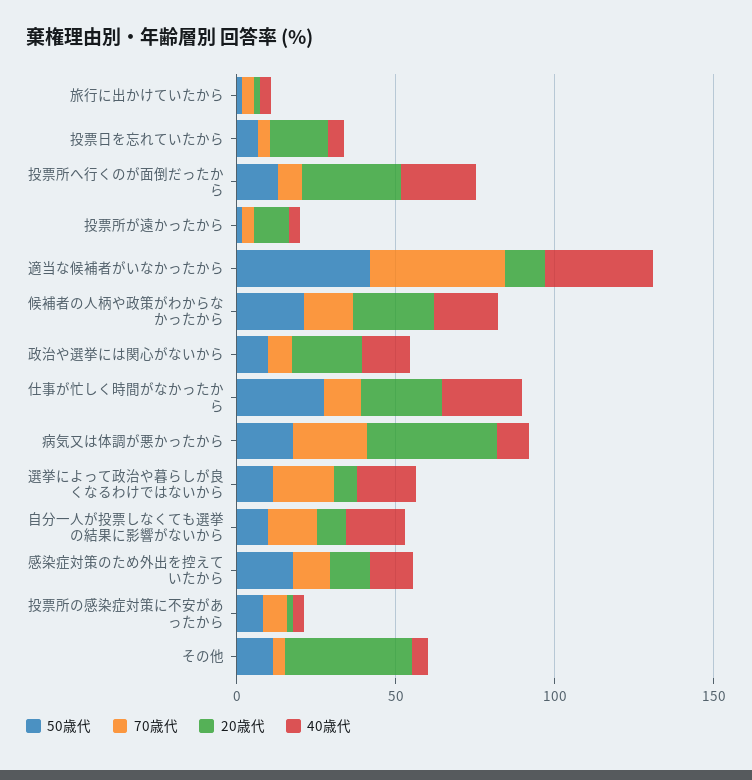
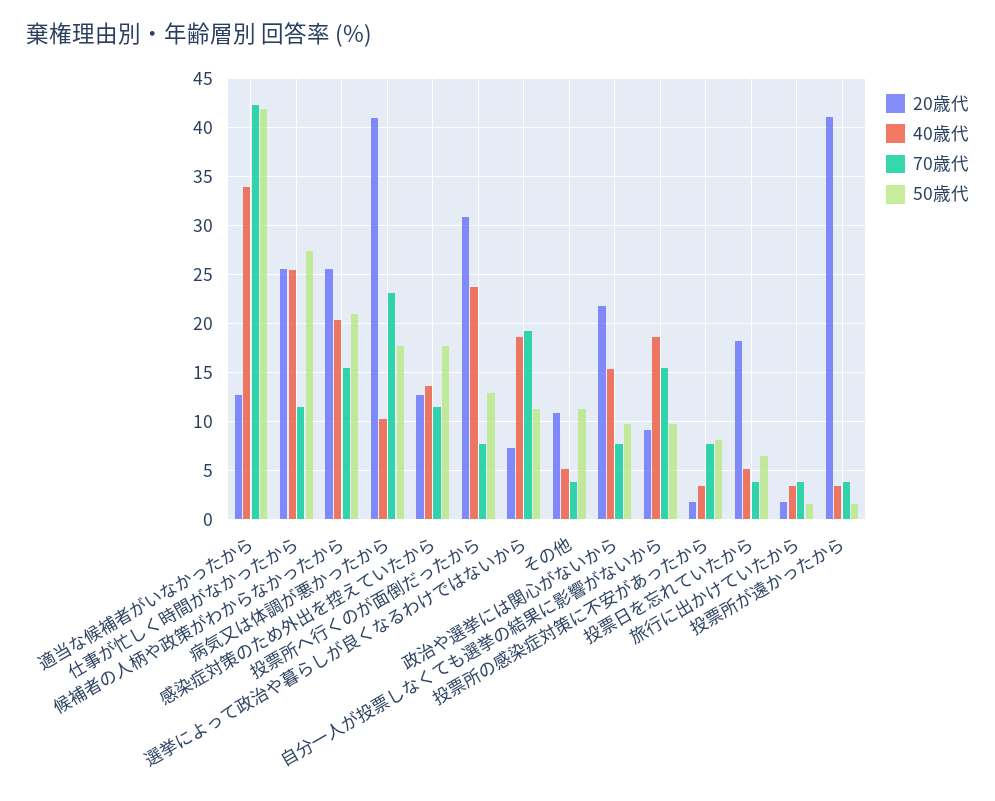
  {
    "50歳代": {
      "旅行に出かけていたから": 2,
      "投票日を忘れていたから": 7,
      "投票所へ行くのが面倒だったから": 13,
      "投票所が遠かったから": 2,
      "適当な候補者がいなかったから": 42,
      "候補者の人柄や政策がわからなかったから": 21,
      "政治や選挙には関心がないから": 10,
      "仕事が忙しく時間がなかったから": 27,
      "病気又は体調が悪かったから": 18,
      "選挙によって政治や暮らしが良くなるわけではないから": 11,
      "自分一人が投票しなくても選挙の結果に影響がないから": 10,
      "感染症対策のため外出を控えていたから": 18,
      "投票所の感染症対策に不安があったから": 8,
      "その他": 11
    },
    "70歳代": {
      "旅行に出かけていたから": 4,
      "投票日を忘れていたから": 4,
      "投票所へ行くのが面倒だったから": 8,
      "投票所が遠かったから": 4,
      "適当な候補者がいなかったから": 42,
      "候補者の人柄や政策がわからなかったから": 15,
      "政治や選挙には関心がないから": 8,
      "仕事が忙しく時間がなかったから": 12,
      "病気又は体調が悪かったから": 23,
      "選挙によって政治や暮らしが良くなるわけではないから": 19,
      "自分一人が投票しなくても選挙の結果に影響がないから": 15,
      "感染症対策のため外出を控えていたから": 12,
      "投票所の感染症対策に不安があったから": 8,
      "その他": 4
    },
    "20歳代": {
      "旅行に出かけていたから": 2,
      "投票日を忘れていたから": 18,
      "投票所へ行くのが面倒だったから": 31,
-     "投票所が遠かったから": 10,
+     "投票所が遠かったから": 41,
      "適当な候補者がいなかったから": 13,
      "候補者の人柄や政策がわからなかったから": 26,
      "政治や選挙には関心がないから": 22,
      "仕事が忙しく時間がなかったから": 26,
      "病気又は体調が悪かったから": 41,
      "選挙によって政治や暮らしが良くなるわけではないから": 7,
      "自分一人が投票しなくても選挙の結果に影響がないから": 9,
      "感染症対策のため外出を控えていたから": 13,
      "投票所の感染症対策に不安があったから": 2,
-     "その他": 40
+     "その他": 11
    },
    "40歳代": {
      "旅行に出かけていたから": 3,
      "投票日を忘れていたから": 5,
      "投票所へ行くのが面倒だったから": 24,
      "投票所が遠かったから": 3,
      "適当な候補者がいなかったから": 34,
      "候補者の人柄や政策がわからなかったから": 20,
      "政治や選挙には関心がないから": 15,
      "仕事が忙しく時間がなかったから": 25,
      "病気又は体調が悪かったから": 10,
      "選挙によって政治や暮らしが良くなるわけではないから": 19,
      "自分一人が投票しなくても選挙の結果に影響がないから": 19,
      "感染症対策のため外出を控えていたから": 14,
      "投票所の感染症対策に不安があったから": 3,
      "その他": 5
    }
  }

